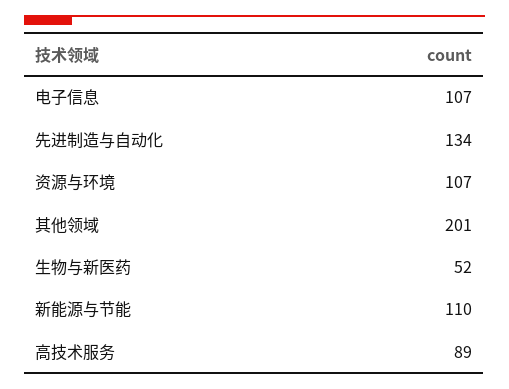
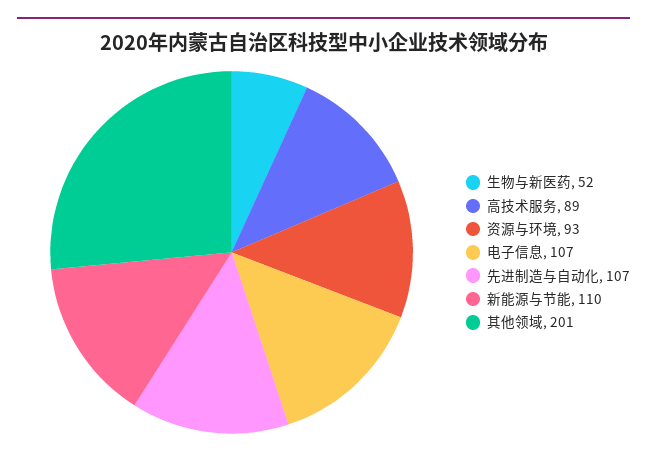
  {
    "电子信息": 107,
-   "先进制造与自动化": 134,
+   "先进制造与自动化": 107,
-   "资源与环境": 107,
+   "资源与环境": 93,
    "其他领域": 201,
    "生物与新医药": 52,
    "新能源与节能": 110,
    "高技术服务": 89
  }

